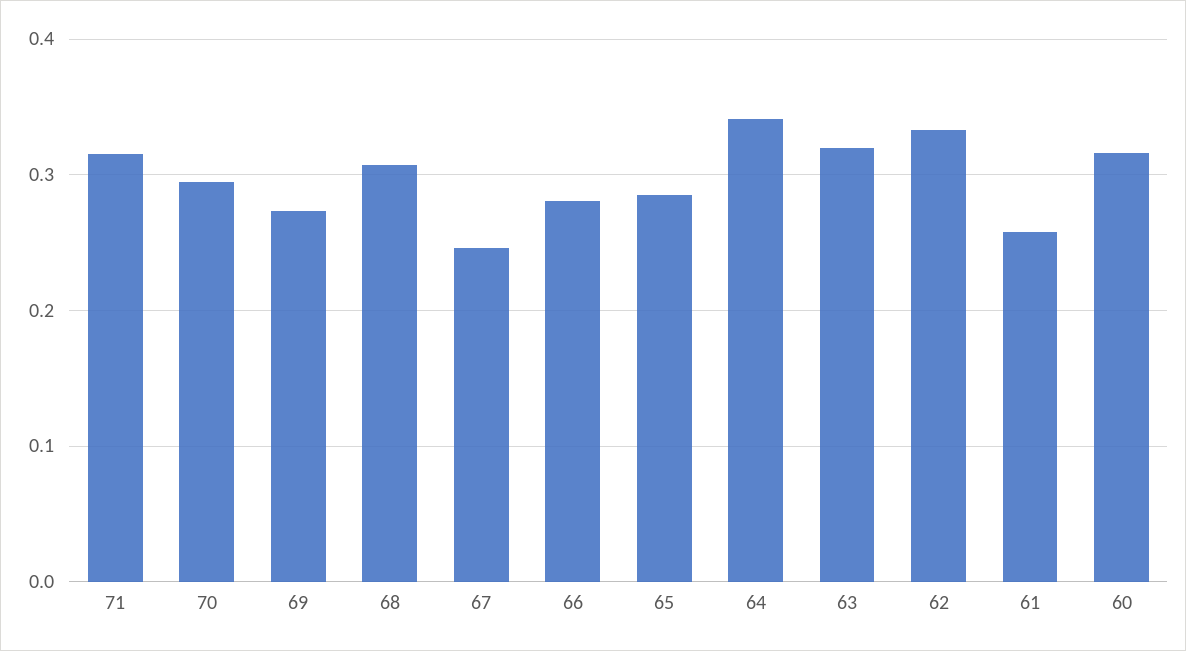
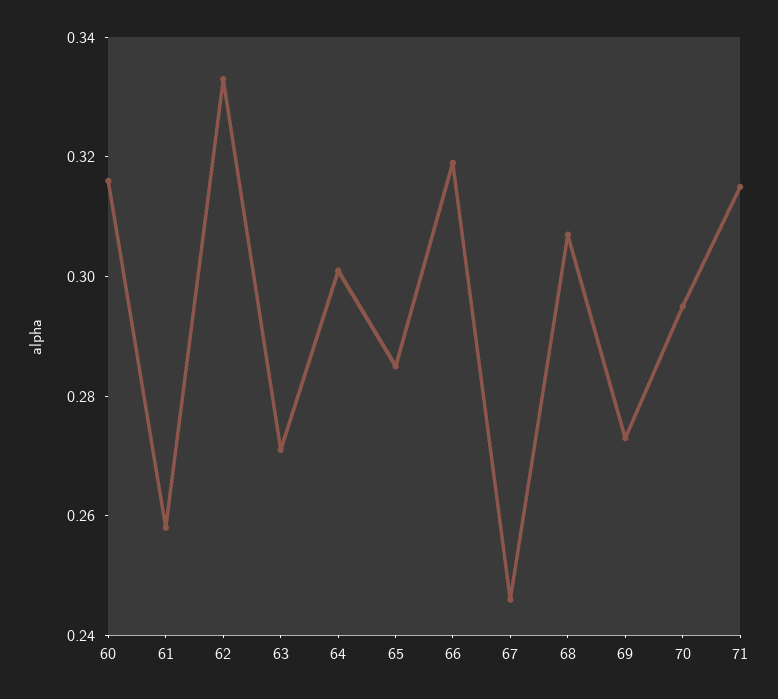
  {
    "71": 0.315,
    "70": 0.295,
    "69": 0.275,
    "68": 0.305,
    "67": 0.245,
-   "66": 0.28,
+   "66": 0.32,
    "65": 0.285,
-   "64": 0.34,
+   "64": 0.3,
-   "63": 0.32,
+   "63": 0.27,
    "62": 0.335,
    "61": 0.26,
    "60": 0.315
  }

